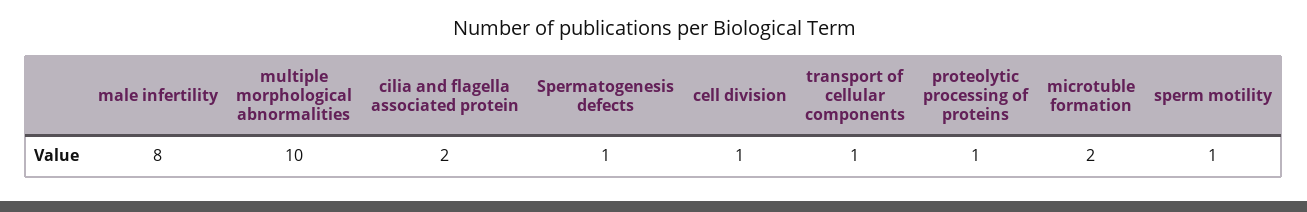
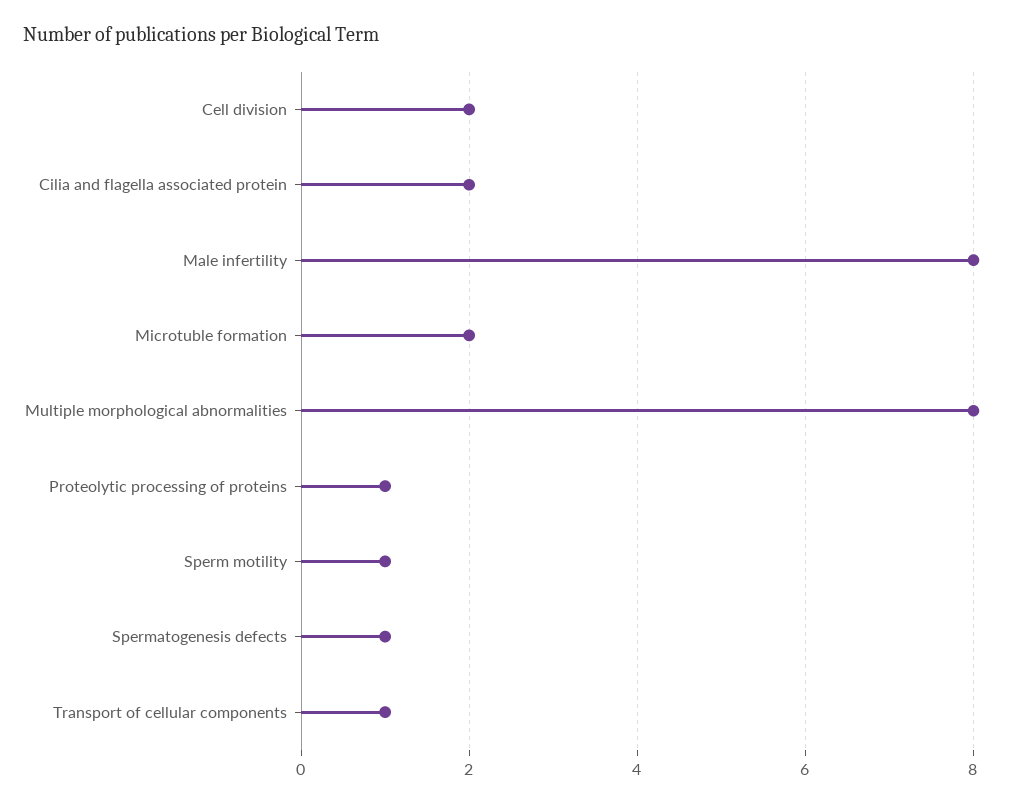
  {
    "male infertility": 8,
-   "multiple morphological abnormalities": 10,
+   "multiple morphological abnormalities": 8,
    "cilia and flagella associated protein": 2,
    "Spermatogenesis defects": 1,
-   "cell division": 1,
+   "cell division": 2,
    "transport of cellular components": 1,
    "proteolytic processing of proteins": 1,
    "microtuble formation": 2,
    "sperm motility": 1
  }

